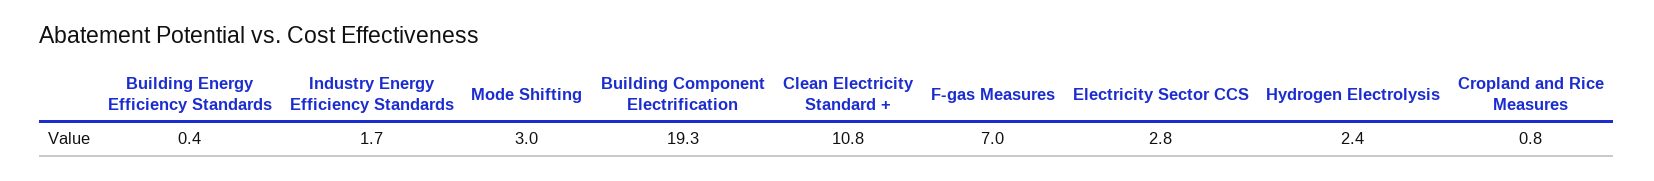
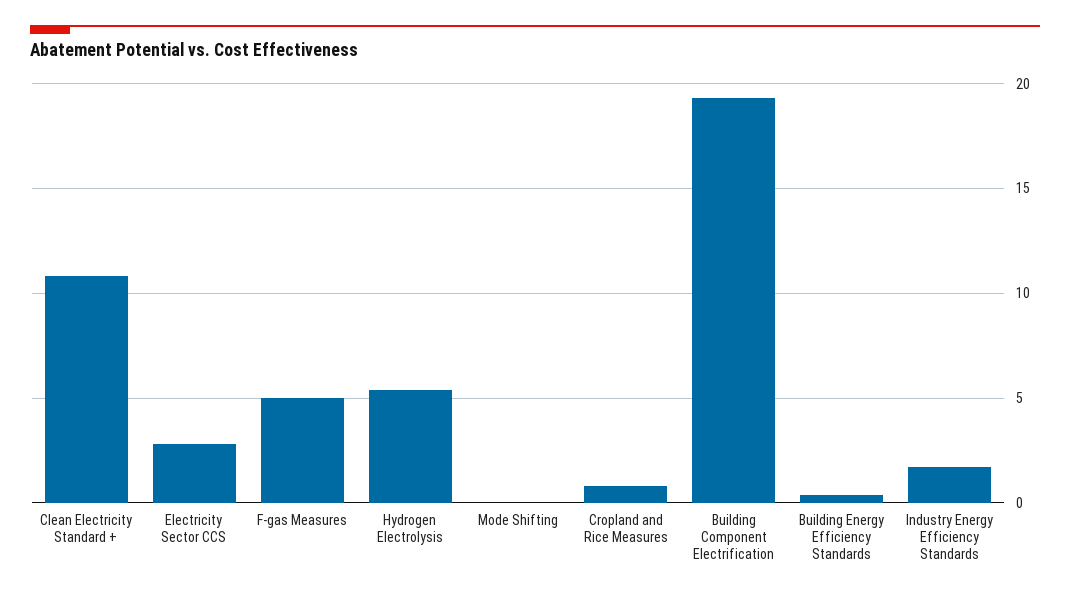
  {
    "Building Energy Efficiency Standards": 0.4,
    "Industry Energy Efficiency Standards": 1.7,
-   "Mode Shifting": 3,
+   "Mode Shifting": 0,
    "Building Component Electrification": 19.3,
    "Clean Electricity Standard +": 10.8,
-   "F-gas Measures": 7,
+   "F-gas Measures": 5,
    "Electricity Sector CCS": 2.8,
-   "Hydrogen Electrolysis": 2.4,
+   "Hydrogen Electrolysis": 5.5,
    "Cropland and Rice Measures": 0.8
  }

